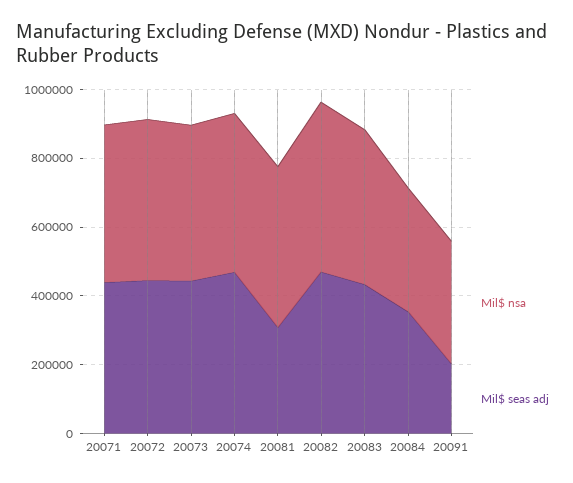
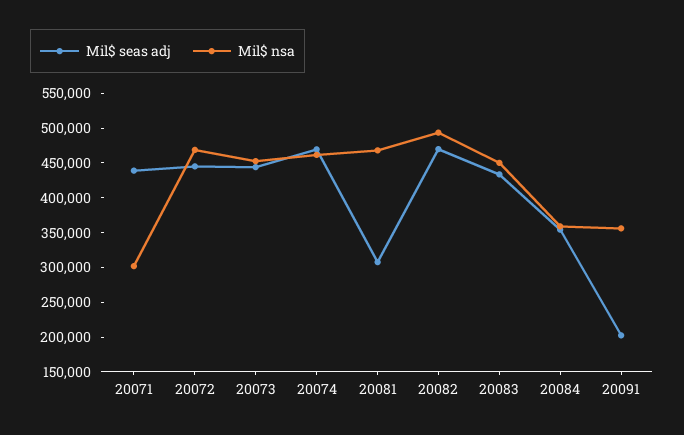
  {
    "Mil$ nsa": {
-     "20071": 450000,
+     "20071": 300000,
      "20072": 475000,
      "20073": 450000,
      "20074": 450000,
      "20081": 475000,
      "20082": 500000,
      "20083": 450000,
      "20084": 350000,
      "20091": 350000
    },
    "Mil$ seas adj": {
      "20071": 450000,
      "20072": 450000,
      "20073": 450000,
      "20074": 475000,
      "20081": 300000,
      "20082": 475000,
      "20083": 425000,
      "20084": 350000,
      "20091": 200000
    }
  }

